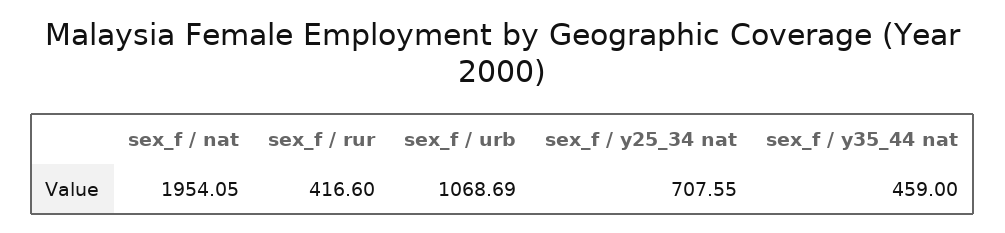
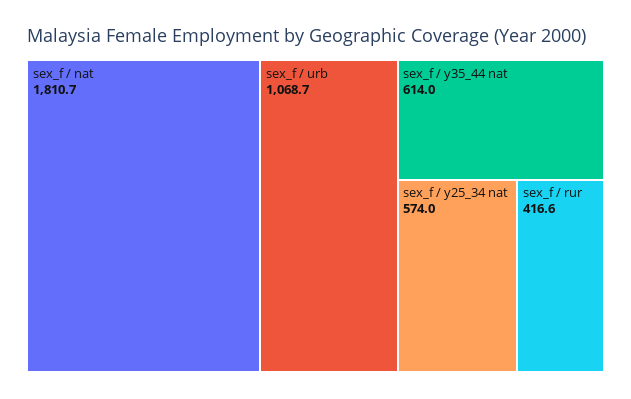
  {
-   "sex_f / nat": 1954.05,
+   "sex_f / nat": 1810.7,
    "sex_f / rur": 416.6,
    "sex_f / urb": 1068.69,
-   "sex_f / y25_34 nat": 707.55,
+   "sex_f / y25_34 nat": 574,
-   "sex_f / y35_44 nat": 459
+   "sex_f / y35_44 nat": 614
  }

